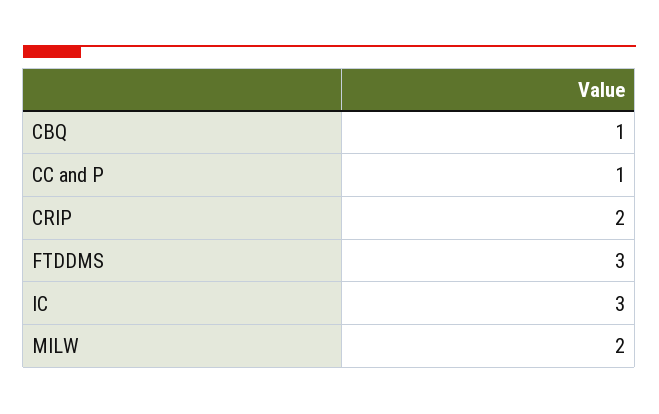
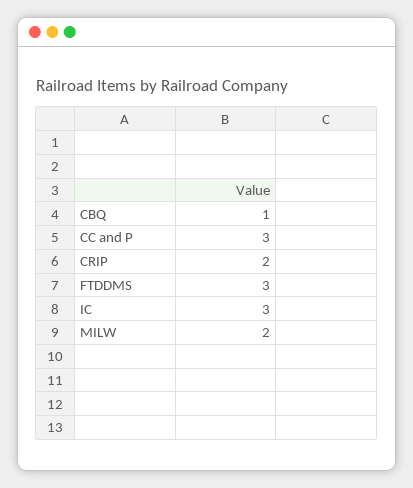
  {
    "CBQ": 1,
-   "CC and P": 1,
+   "CC and P": 3,
    "CRIP": 2,
    "FTDDMS": 3,
    "IC": 3,
    "MILW": 2
  }

